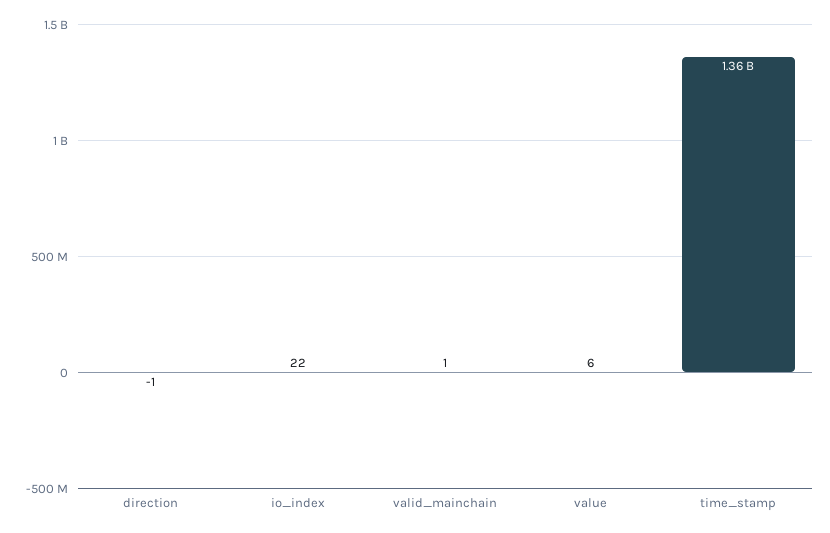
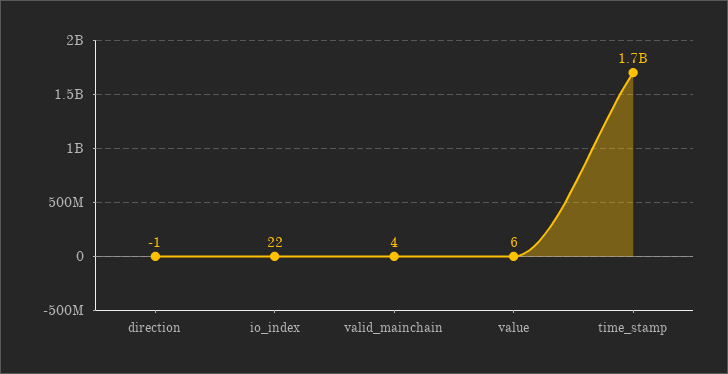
  {
    "direction": -1,
    "io_index": 22,
-   "valid_mainchain": 1,
+   "valid_mainchain": 4,
    "value": 6,
-   "time_stamp": 1360000000
+   "time_stamp": 1700000000
  }

